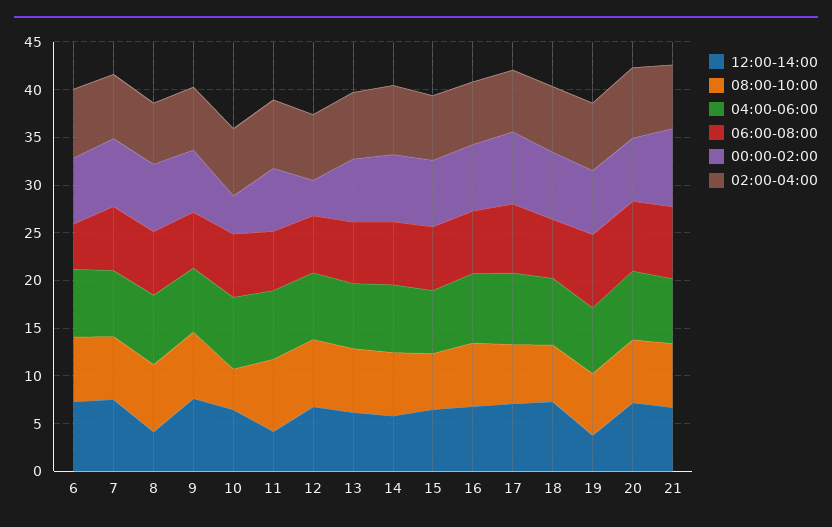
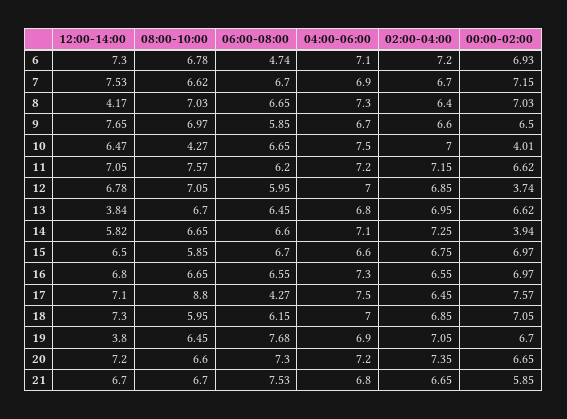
  {
    "12:00-14:00": {
      "6": 7.3,
      "7": 7.53,
      "8": 4.17,
      "9": 7.65,
      "10": 6.47,
-     "11": 4,
+     "11": 7.05,
      "12": 6.78,
-     "13": 6,
+     "13": 3.84,
      "14": 5.82,
      "15": 6.5,
      "16": 6.8,
      "17": 7.1,
      "18": 7.3,
      "19": 3.8,
      "20": 7.2,
      "21": 6.7
    },
    "08:00-10:00": {
      "6": 6.78,
      "7": 6.62,
      "8": 7.03,
      "9": 6.97,
      "10": 4.27,
      "11": 7.57,
      "12": 7.05,
      "13": 6.7,
      "14": 6.65,
      "15": 5.85,
      "16": 6.65,
-     "17": 6,
+     "17": 8.8,
      "18": 5.95,
      "19": 6.45,
      "20": 6.6,
      "21": 6.7
    },
    "04:00-06:00": {
      "6": 7.1,
      "7": 6.9,
      "8": 7.3,
      "9": 6.7,
      "10": 7.5,
      "11": 7.2,
      "12": 7,
      "13": 6.8,
      "14": 7.1,
      "15": 6.6,
      "16": 7.3,
      "17": 7.5,
      "18": 7,
      "19": 6.9,
      "20": 7.2,
      "21": 6.8
    },
    "06:00-08:00": {
      "6": 4.74,
      "7": 6.7,
      "8": 6.65,
      "9": 5.85,
      "10": 6.65,
      "11": 6.2,
      "12": 5.95,
      "13": 6.45,
      "14": 6.6,
      "15": 6.7,
      "16": 6.55,
-     "17": 7,
+     "17": 4.27,
      "18": 6.15,
      "19": 7.68,
      "20": 7.3,
      "21": 7.53
    },
    "00:00-02:00": {
      "6": 6.93,
      "7": 7.15,
      "8": 7.03,
      "9": 6.5,
      "10": 4.01,
      "11": 6.62,
      "12": 3.74,
      "13": 6.62,
-     "14": 7,
+     "14": 3.94,
      "15": 6.97,
      "16": 6.97,
      "17": 7.57,
      "18": 7.05,
      "19": 6.7,
      "20": 6.65,
-     "21": 8
+     "21": 5.85
    },
    "02:00-04:00": {
      "6": 7.2,
      "7": 6.7,
      "8": 6.4,
      "9": 6.6,
      "10": 7,
      "11": 7.15,
      "12": 6.85,
      "13": 6.95,
      "14": 7.25,
      "15": 6.75,
      "16": 6.55,
      "17": 6.45,
      "18": 6.85,
      "19": 7.05,
      "20": 7.35,
      "21": 6.65
    }
  }

